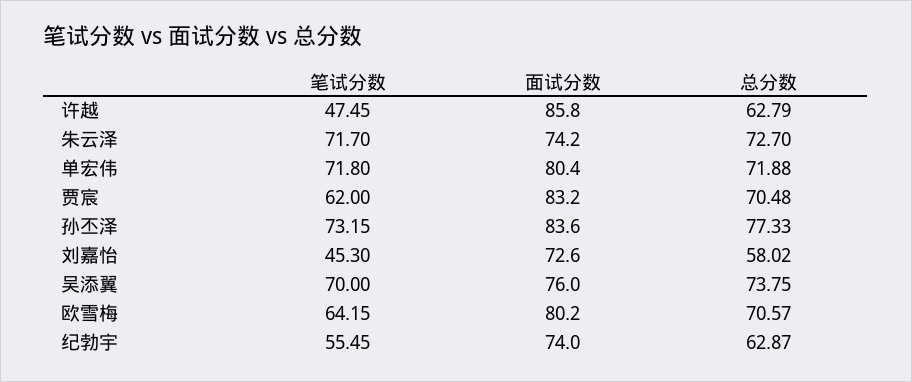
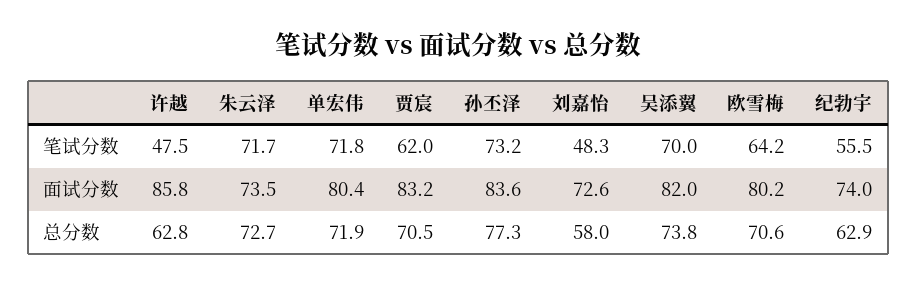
  {
    "笔试分数": {
      "许越": 47.45,
      "朱云泽": 71.7,
      "单宏伟": 71.8,
      "贾宸": 62,
      "孙丕泽": 73.15,
-     "刘嘉怡": 45.3,
+     "刘嘉怡": 48.3,
      "吴添翼": 70,
      "欧雪梅": 64.15,
      "纪勃宇": 55.45
    },
    "面试分数": {
      "许越": 85.8,
-     "朱云泽": 74.2,
+     "朱云泽": 73.5,
      "单宏伟": 80.4,
      "贾宸": 83.2,
      "孙丕泽": 83.6,
      "刘嘉怡": 72.6,
-     "吴添翼": 76,
+     "吴添翼": 82,
      "欧雪梅": 80.2,
      "纪勃宇": 74
    },
    "总分数": {
      "许越": 62.79,
      "朱云泽": 72.7,
      "单宏伟": 71.88,
      "贾宸": 70.48,
      "孙丕泽": 77.33,
      "刘嘉怡": 58.02,
      "吴添翼": 73.75,
      "欧雪梅": 70.57,
      "纪勃宇": 62.87
    }
  }

